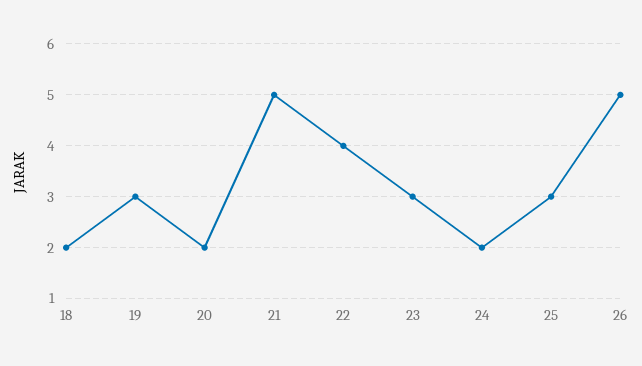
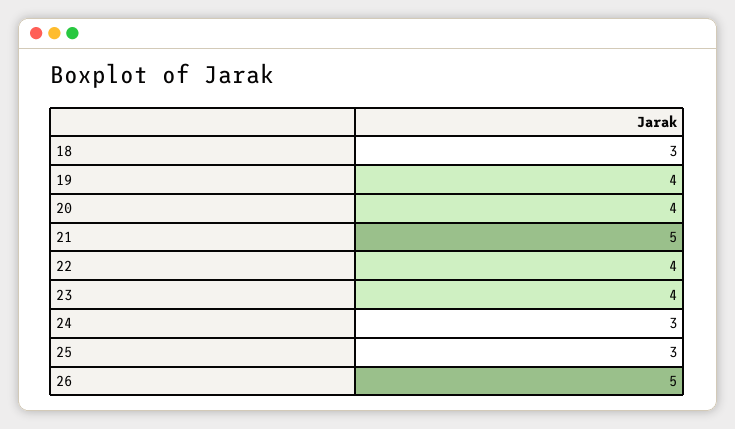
  {
-   "18": 2,
+   "18": 3,
-   "19": 3,
+   "19": 4,
-   "20": 2,
+   "20": 4,
    "21": 5,
    "22": 4,
-   "23": 3,
+   "23": 4,
-   "24": 2,
+   "24": 3,
    "25": 3,
    "26": 5
  }

